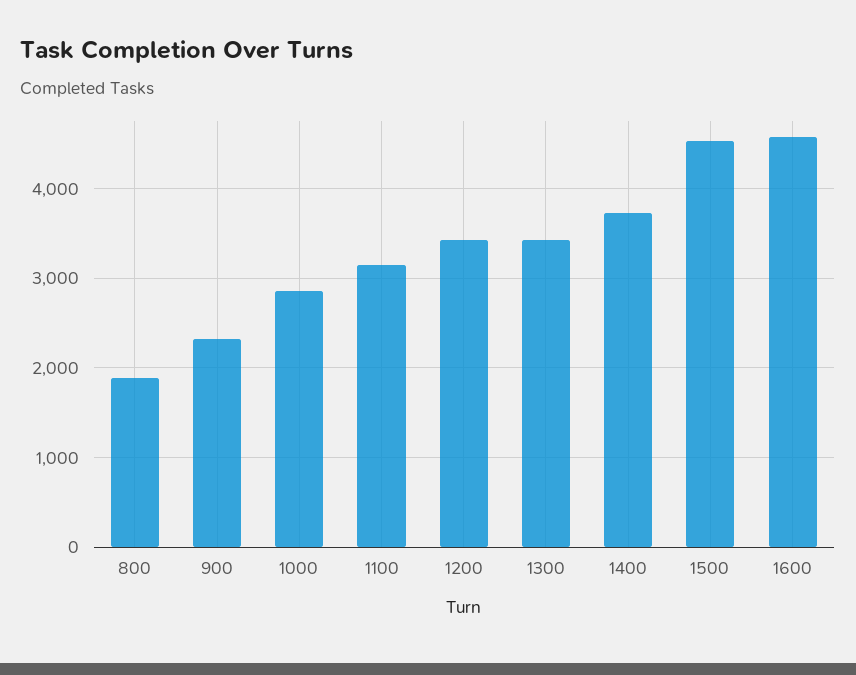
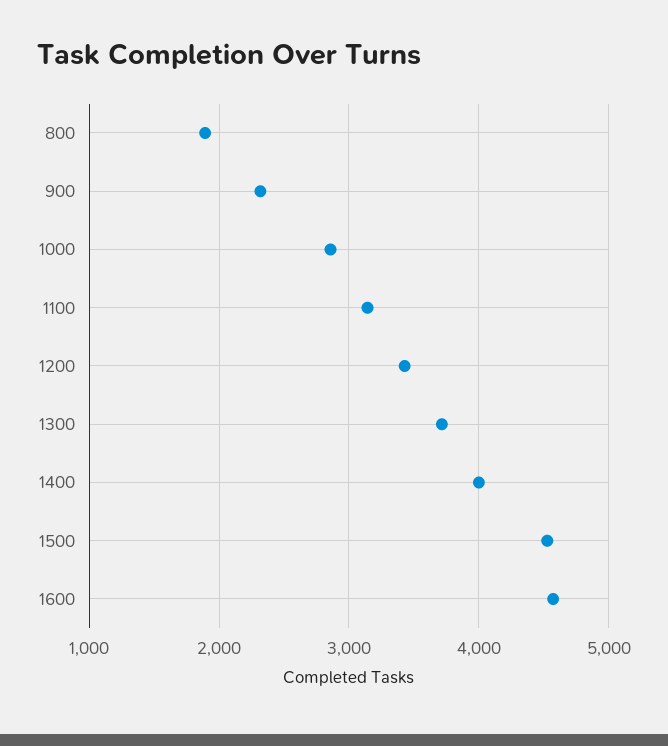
  {
    "800": 1900,
    "900": 2300,
    "1000": 2900,
    "1100": 3100,
    "1200": 3400,
-   "1300": 3400,
+   "1300": 3700,
-   "1400": 3700,
+   "1400": 4000,
    "1500": 4500,
    "1600": 4600
  }

